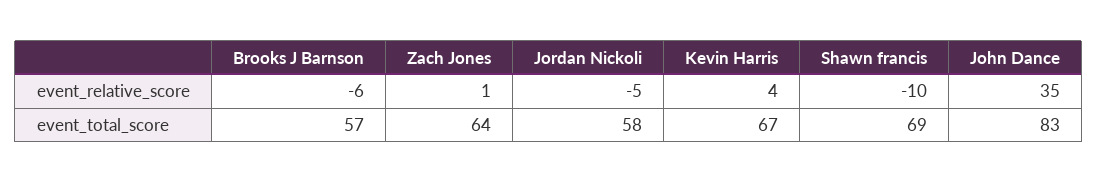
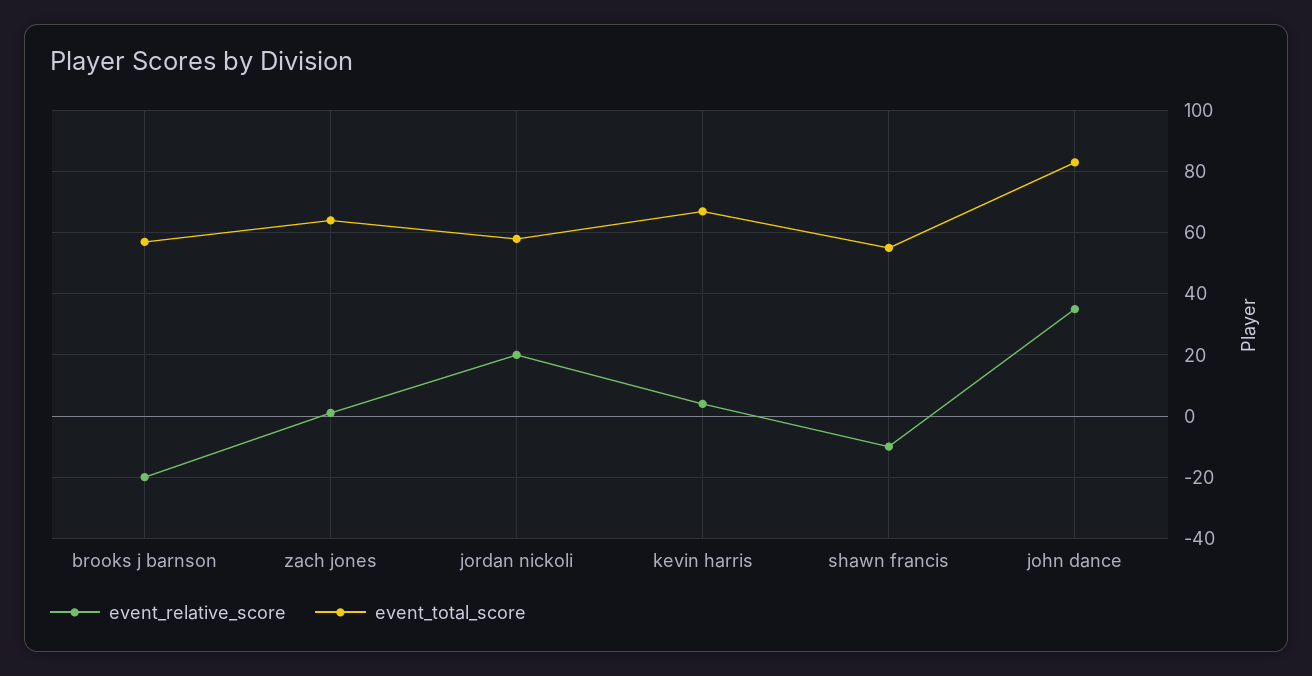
  {
    "event_relative_score": {
-     "Brooks J Barnson": -6,
+     "Brooks J Barnson": -20,
      "Zach Jones": 1,
-     "Jordan Nickoli": -5,
+     "Jordan Nickoli": 20,
      "Kevin Harris": 4,
      "Shawn francis": -10,
      "John Dance": 35
    },
    "event_total_score": {
      "Brooks J Barnson": 57,
      "Zach Jones": 64,
      "Jordan Nickoli": 58,
      "Kevin Harris": 67,
-     "Shawn francis": 69,
+     "Shawn francis": 55,
      "John Dance": 83
    }
  }

